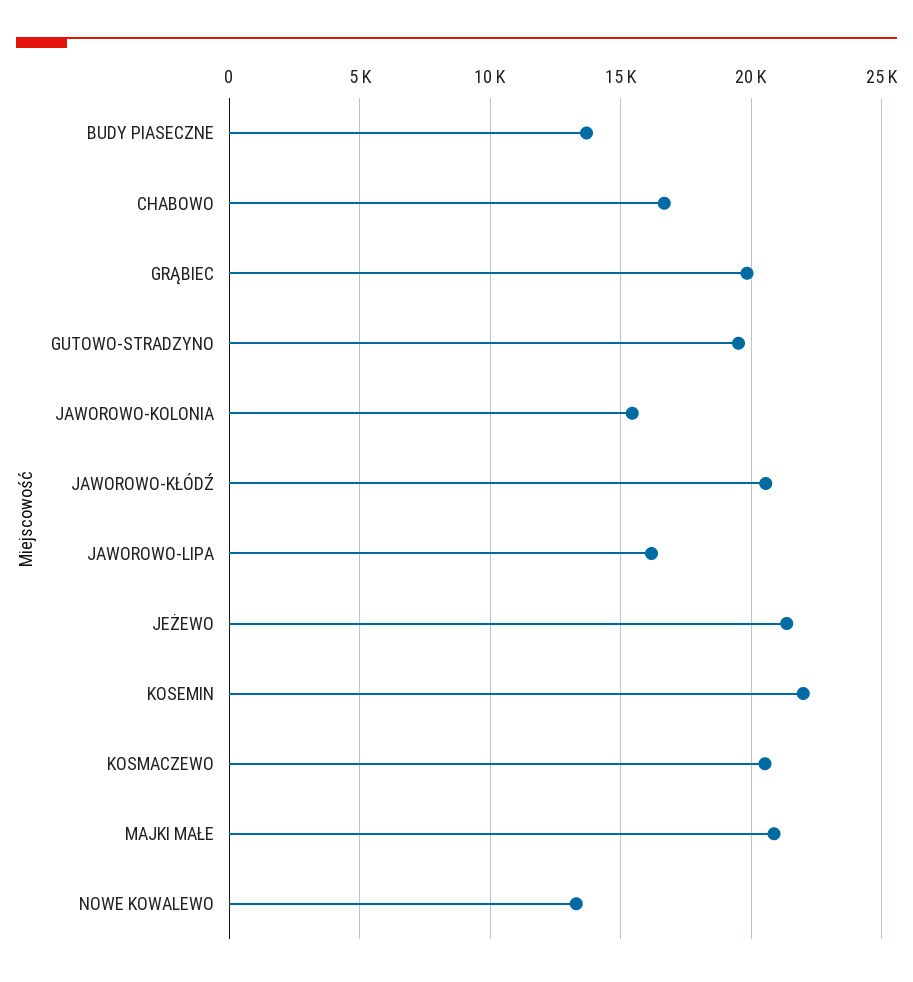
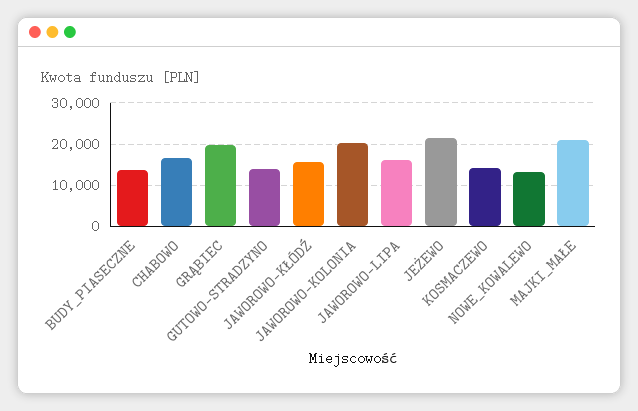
  {
    "BUDY PIASECZNE": 13500,
    "CHABOWO": 16500,
    "GRĄBIEC": 20000,
-   "GUTOWO-STRADZYNO": 19500,
+   "GUTOWO-STRADZYNO": 14000,
-   "JAWOROWO-KOLONIA": 15500,
+   "JAWOROWO-KOLONIA": 20000,
-   "JAWOROWO-KŁÓDŹ": 20500,
+   "JAWOROWO-KŁÓDŹ": 16000,
    "JAWOROWO-LIPA": 16000,
    "JEŻEWO": 21500,
-   "KOSEMIN": 22000,
-   "KOSMACZEWO": 20500,
+   "KOSMACZEWO": 14000,
    "MAJKI MAŁE": 21000,
    "NOWE KOWALEWO": 13500
  }

